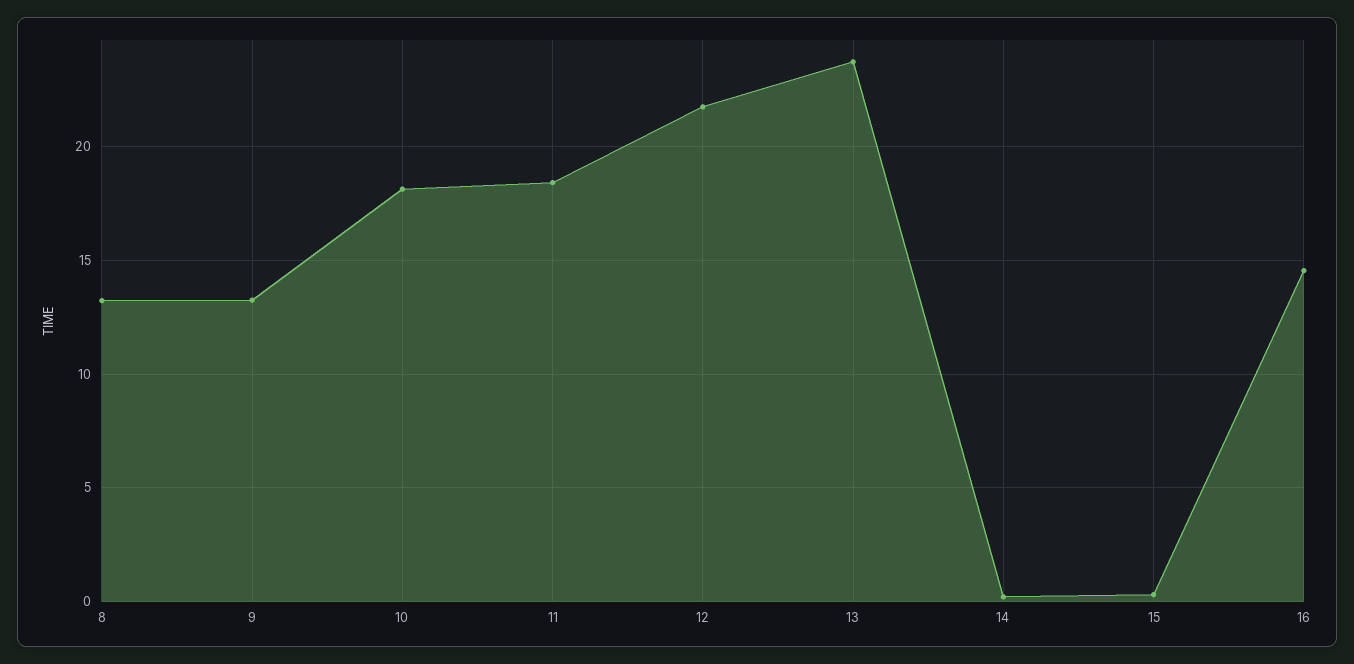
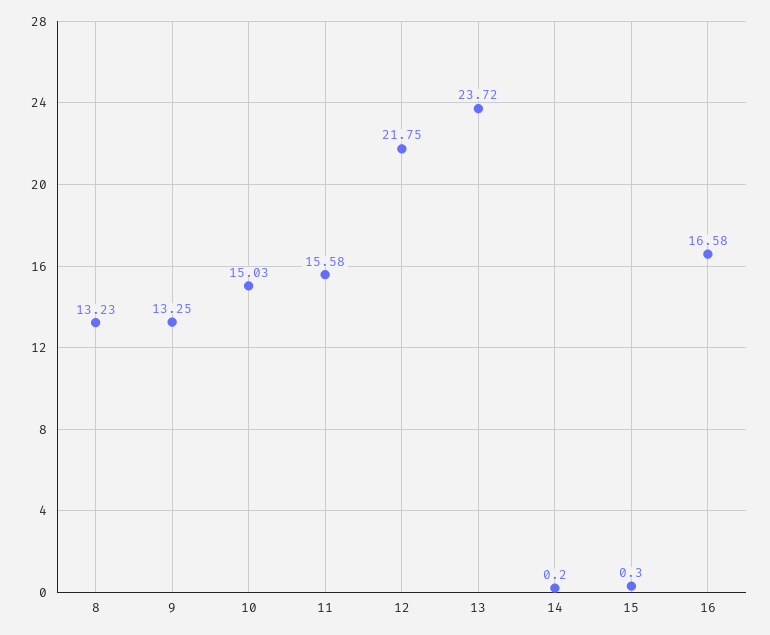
  {
    "8": 13.23,
    "9": 13.25,
-   "10": 18,
+   "10": 15.03,
-   "11": 18.5,
+   "11": 15.58,
    "12": 21.75,
    "13": 23.72,
    "14": 0.2,
    "15": 0.3,
-   "16": 14.5
+   "16": 16.58
  }

